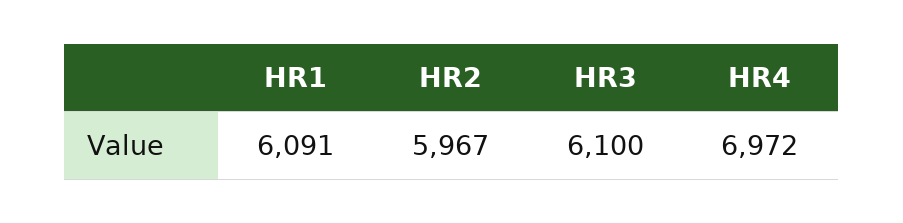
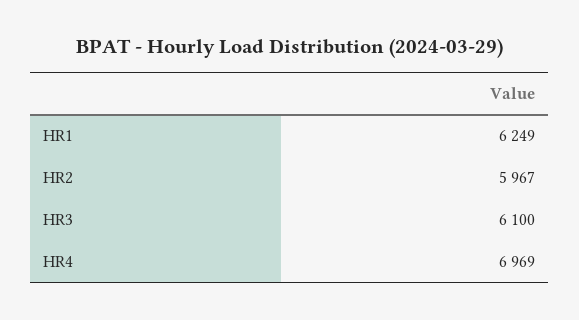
  {
-   "HR1": 6091,
+   "HR1": 6249,
    "HR2": 5967,
    "HR3": 6100,
-   "HR4": 6972
+   "HR4": 6969
  }

